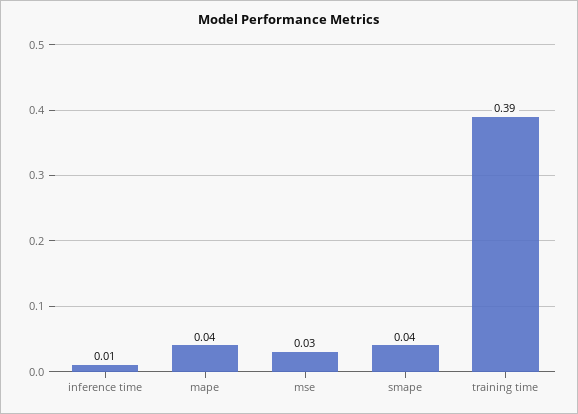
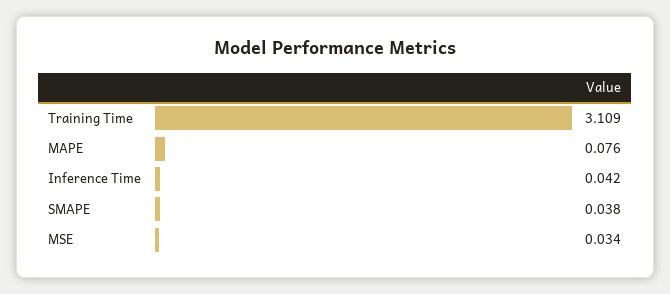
  {
-   "inference time": 0.01,
+   "inference time": 0.042,
-   "mape": 0.04,
+   "mape": 0.076,
    "mse": 0.034,
    "smape": 0.038,
-   "training time": 0.39
+   "training time": 3.109
  }

